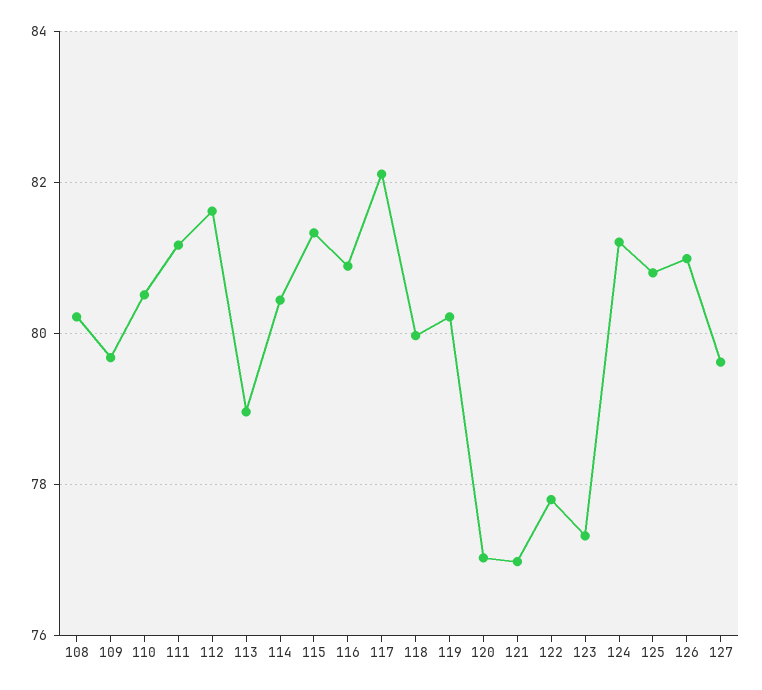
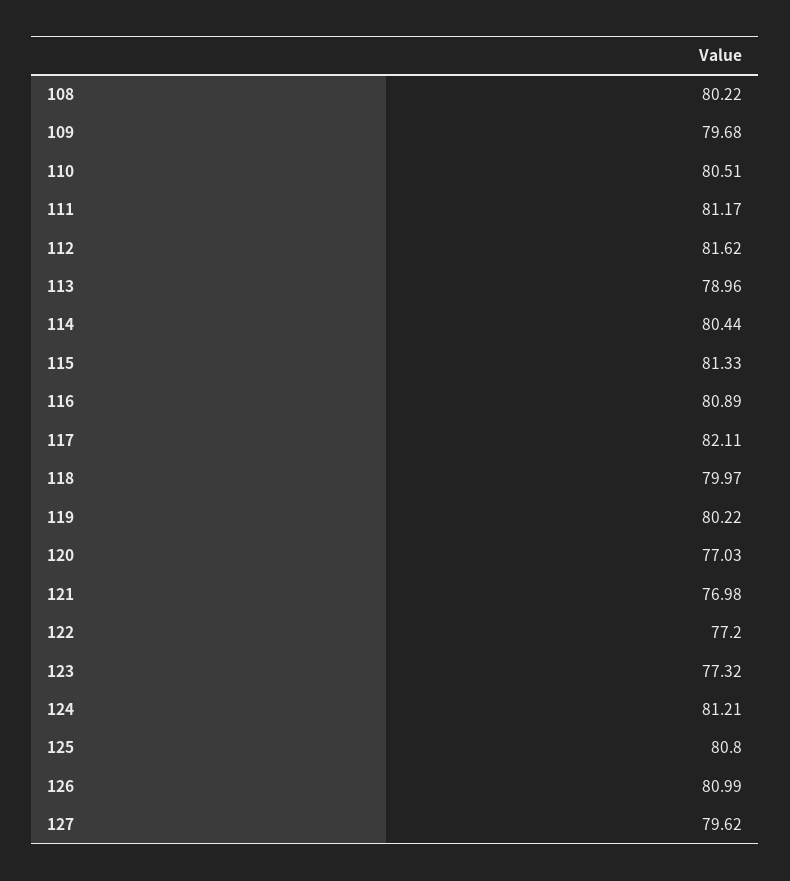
  {
    "108": 80.22,
    "109": 79.68,
    "110": 80.51,
    "111": 81.17,
    "112": 81.62,
    "113": 78.96,
    "114": 80.44,
    "115": 81.33,
    "116": 80.89,
    "117": 82.11,
    "118": 79.97,
    "119": 80.22,
    "120": 77.03,
    "121": 76.98,
-   "122": 77.8,
+   "122": 77.2,
    "123": 77.32,
    "124": 81.21,
    "125": 80.8,
    "126": 80.99,
    "127": 79.62
  }

